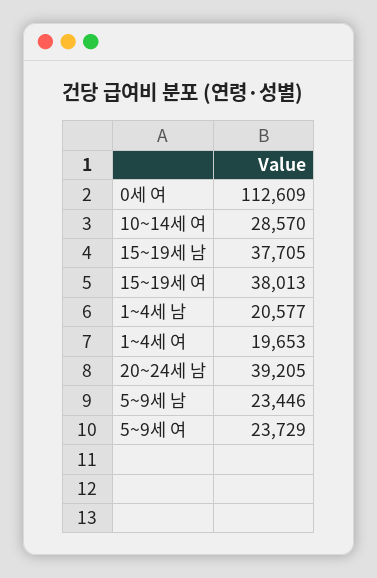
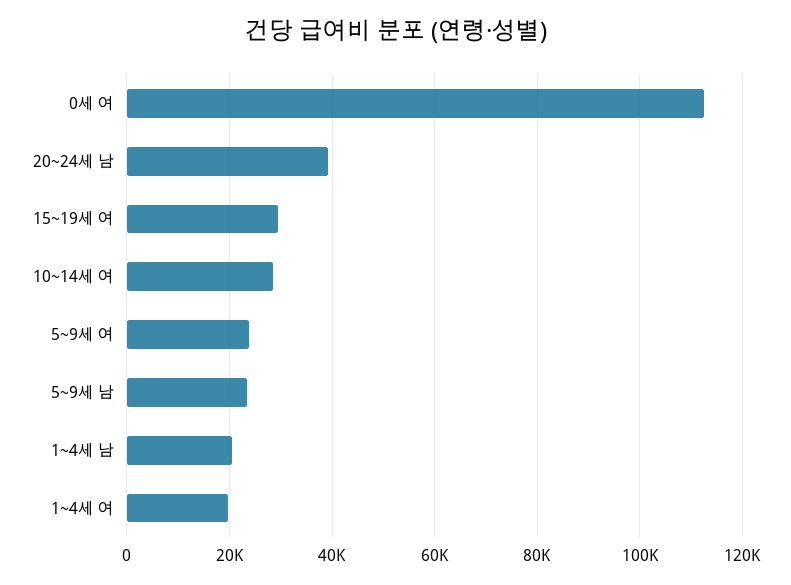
  {
    "0세 여": 112609,
    "10~14세 여": 28570,
-   "15~19세 남": 37705,
-   "15~19세 여": 38013,
+   "15~19세 여": 30000,
    "1~4세 남": 20577,
    "1~4세 여": 19653,
    "20~24세 남": 39205,
    "5~9세 남": 23446,
    "5~9세 여": 23729
  }

